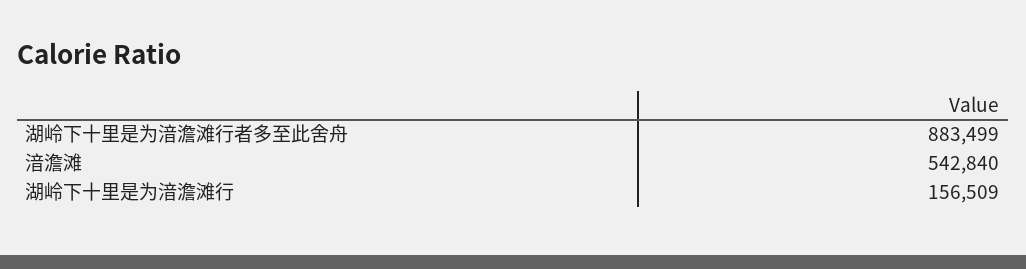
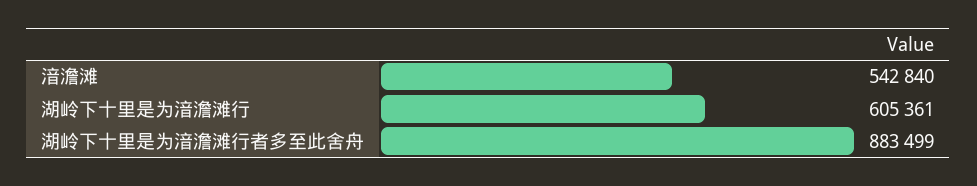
  {
    "湖岭下十里是为湆澹滩行者多至此舍舟": 883499,
    "湆澹滩": 542840,
-   "湖岭下十里是为湆澹滩行": 156509
+   "湖岭下十里是为湆澹滩行": 605361
  }

